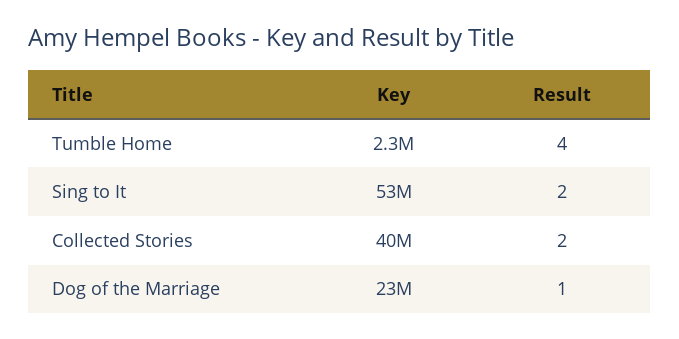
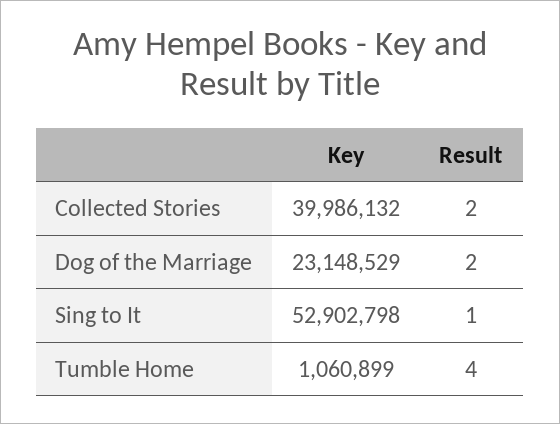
  {
    "Key": {
-     "Tumble Home": 2300000,
+     "Tumble Home": 1060899,
      "Sing to It": 52902798,
      "Collected Stories": 39986132,
      "Dog of the Marriage": 23148529
    },
    "Result": {
      "Tumble Home": 4,
-     "Sing to It": 2,
+     "Sing to It": 1,
      "Collected Stories": 2,
-     "Dog of the Marriage": 1
+     "Dog of the Marriage": 2
    }
  }

